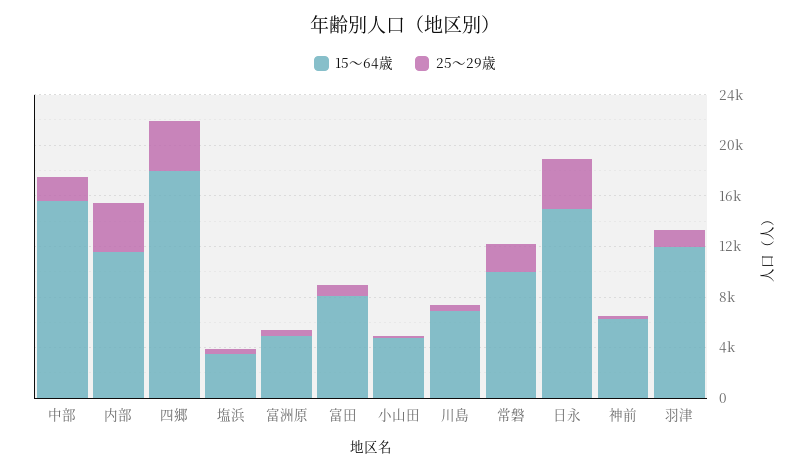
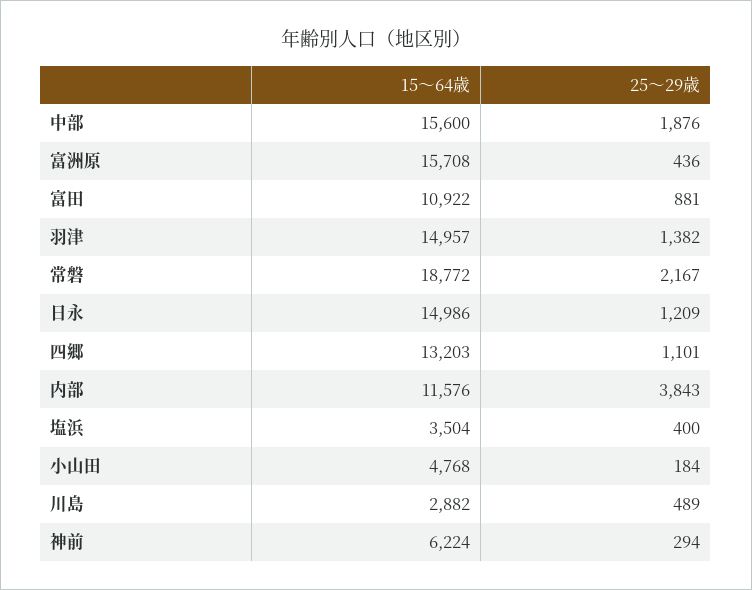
  {
    "15～64歳": {
      "中部": 15600,
      "内部": 11576,
-     "四郷": 18000,
+     "四郷": 13203,
      "塩浜": 3504,
-     "富洲原": 5000,
+     "富洲原": 15708,
-     "富田": 8000,
+     "富田": 10922,
      "小山田": 4768,
-     "川島": 7000,
+     "川島": 2882,
-     "常磐": 10000,
+     "常磐": 18772,
      "日永": 14986,
      "神前": 6224,
-     "羽津": 12000
+     "羽津": 14957
    },
    "25～29歳": {
      "中部": 1876,
      "内部": 3843,
-     "四郷": 4000,
+     "四郷": 1101,
      "塩浜": 400,
      "富洲原": 436,
      "富田": 881,
      "小山田": 184,
      "川島": 489,
      "常磐": 2167,
-     "日永": 4000,
+     "日永": 1209,
      "神前": 294,
      "羽津": 1382
    }
  }

